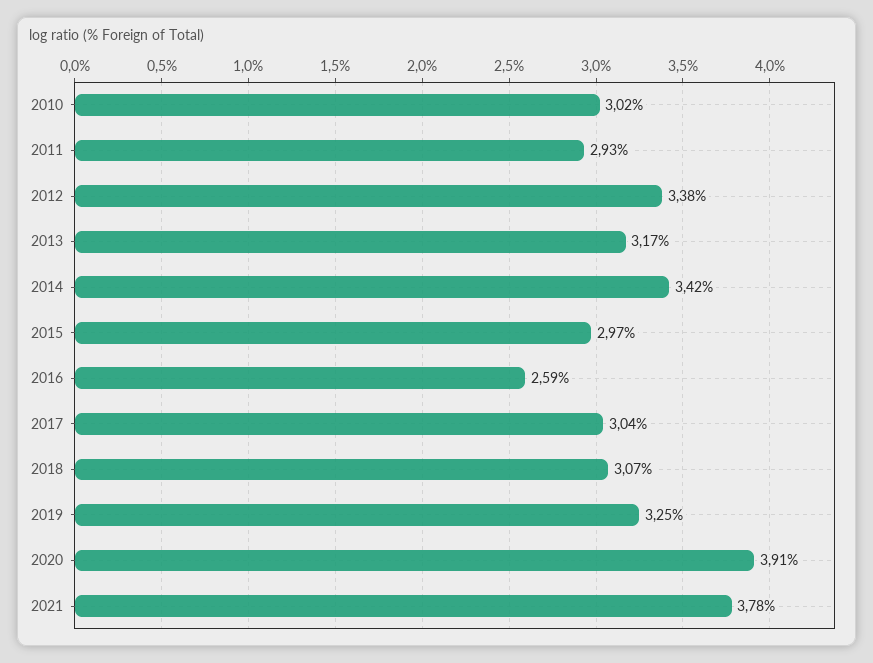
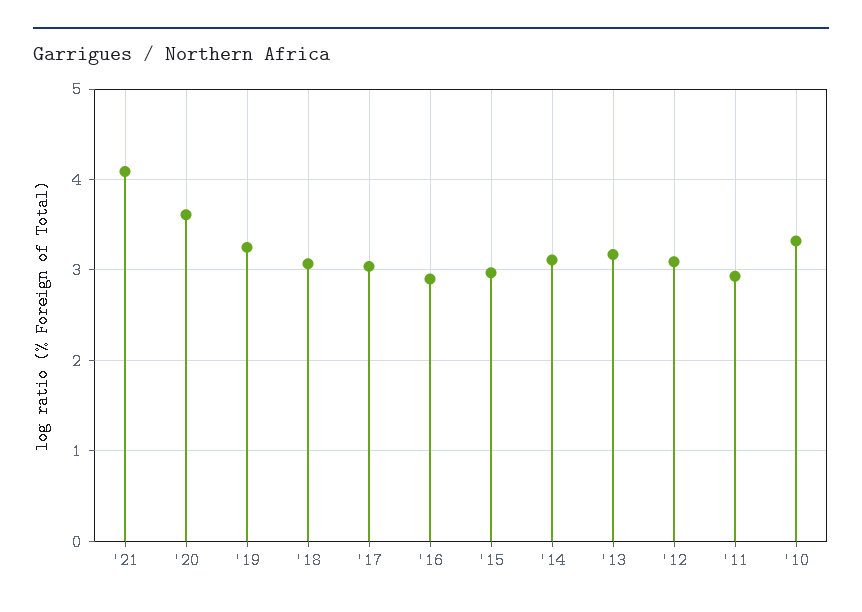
  {
-   "2010": 3.02,
+   "2010": 3.3,
    "2011": 2.93,
-   "2012": 3.38,
+   "2012": 3.1,
    "2013": 3.17,
-   "2014": 3.42,
+   "2014": 3.1,
    "2015": 2.97,
-   "2016": 2.59,
+   "2016": 2.9,
    "2017": 3.04,
    "2018": 3.07,
    "2019": 3.25,
-   "2020": 3.91,
+   "2020": 3.6,
-   "2021": 3.78
+   "2021": 4.1
  }

